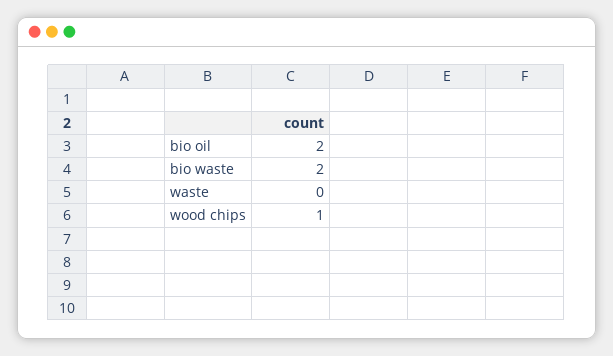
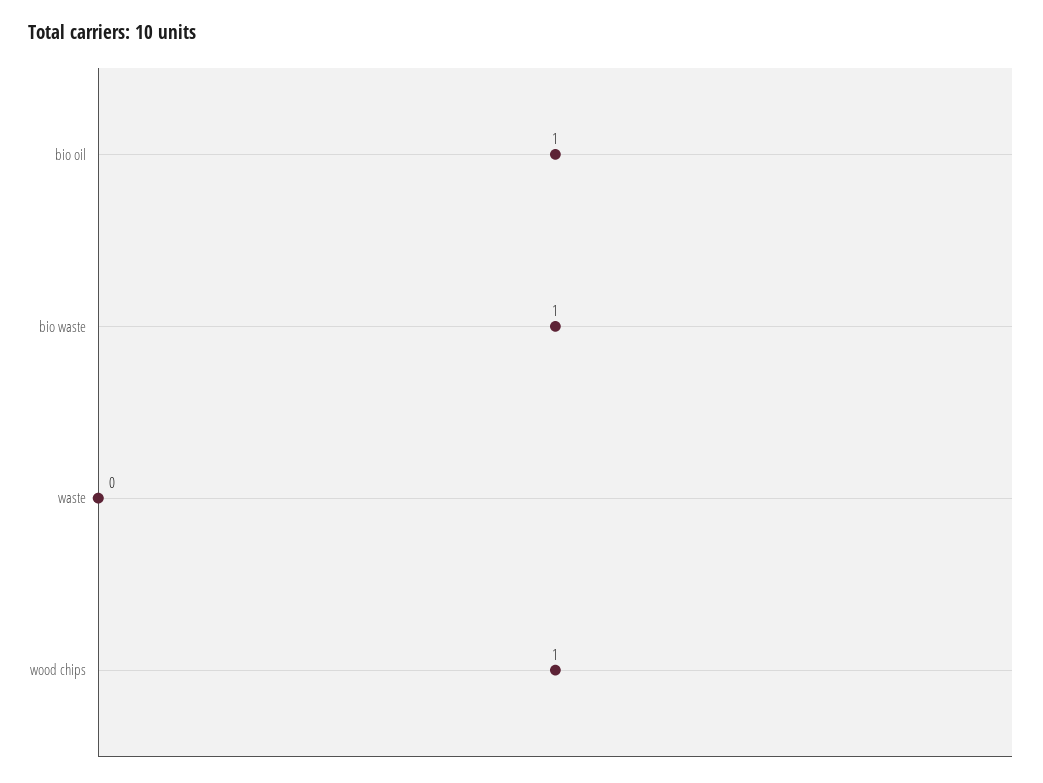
  {
-   "bio oil": 2,
+   "bio oil": 1,
-   "bio waste": 2,
+   "bio waste": 1,
    "waste": 0,
    "wood chips": 1
  }

